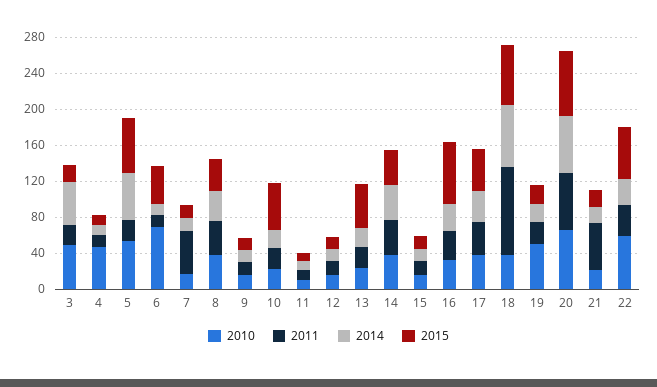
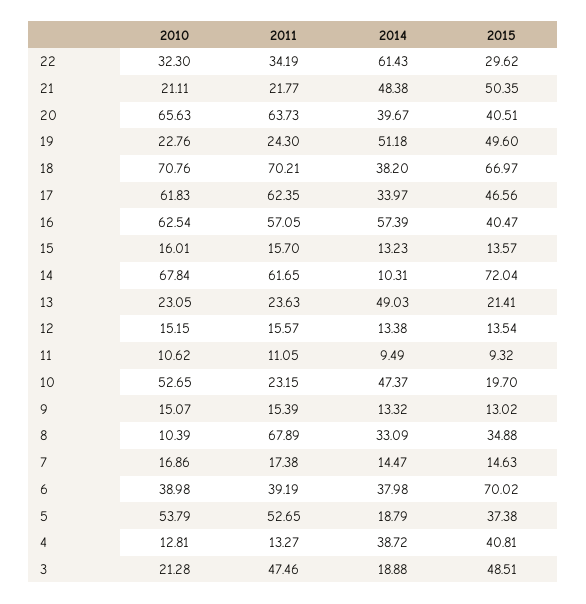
  {
    "2010": {
-     "3": 50,
+     "3": 21.28,
-     "4": 50,
+     "4": 12.81,
      "5": 53.79,
-     "6": 70,
+     "6": 38.98,
      "7": 16.86,
-     "8": 40,
+     "8": 10.39,
      "9": 15.07,
-     "10": 20,
+     "10": 52.65,
      "11": 10.62,
      "12": 15.15,
      "13": 23.05,
-     "14": 40,
+     "14": 67.84,
      "15": 16.01,
-     "16": 30,
+     "16": 62.54,
-     "17": 40,
+     "17": 61.83,
-     "18": 40,
+     "18": 70.76,
-     "19": 50,
+     "19": 22.76,
      "20": 65.63,
      "21": 21.11,
-     "22": 60
+     "22": 32.3
    },
    "2011": {
-     "3": 20,
+     "3": 47.46,
      "4": 13.27,
-     "5": 20,
+     "5": 52.65,
-     "6": 10,
+     "6": 39.19,
-     "7": 50,
+     "7": 17.38,
-     "8": 40,
+     "8": 67.89,
      "9": 15.39,
      "10": 23.15,
      "11": 11.05,
      "12": 15.57,
      "13": 23.63,
-     "14": 40,
+     "14": 61.65,
      "15": 15.7,
-     "16": 30,
+     "16": 57.05,
-     "17": 40,
+     "17": 62.35,
-     "18": 100,
+     "18": 70.21,
      "19": 24.3,
      "20": 63.73,
-     "21": 50,
+     "21": 21.77,
      "22": 34.19
    },
    "2014": {
-     "3": 50,
+     "3": 18.88,
-     "4": 10,
+     "4": 38.72,
-     "5": 50,
+     "5": 18.79,
-     "6": 10,
+     "6": 37.98,
      "7": 14.47,
      "8": 33.09,
      "9": 13.32,
-     "10": 20,
+     "10": 47.37,
      "11": 9.49,
      "12": 13.38,
-     "13": 20,
+     "13": 49.03,
-     "14": 40,
+     "14": 10.31,
      "15": 13.23,
-     "16": 30,
+     "16": 57.39,
      "17": 33.97,
-     "18": 70,
+     "18": 38.2,
-     "19": 20,
+     "19": 51.18,
-     "20": 60,
+     "20": 39.67,
-     "21": 20,
+     "21": 48.38,
-     "22": 30
+     "22": 61.43
    },
    "2015": {
-     "3": 20,
+     "3": 48.51,
-     "4": 10,
+     "4": 40.81,
-     "5": 60,
+     "5": 37.38,
-     "6": 40,
+     "6": 70.02,
      "7": 14.63,
      "8": 34.88,
      "9": 13.02,
-     "10": 50,
+     "10": 19.7,
      "11": 9.32,
      "12": 13.54,
-     "13": 50,
+     "13": 21.41,
-     "14": 40,
+     "14": 72.04,
      "15": 13.57,
-     "16": 70,
+     "16": 40.47,
      "17": 46.56,
      "18": 66.97,
-     "19": 20,
+     "19": 49.6,
-     "20": 70,
+     "20": 40.51,
-     "21": 20,
+     "21": 50.35,
-     "22": 60
+     "22": 29.62
    }
  }

